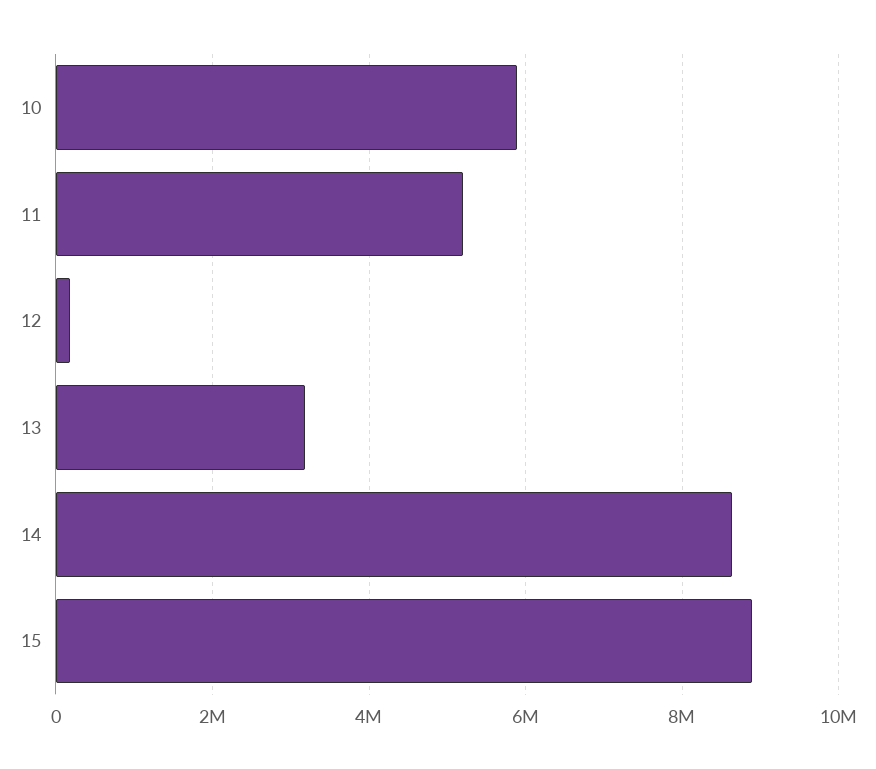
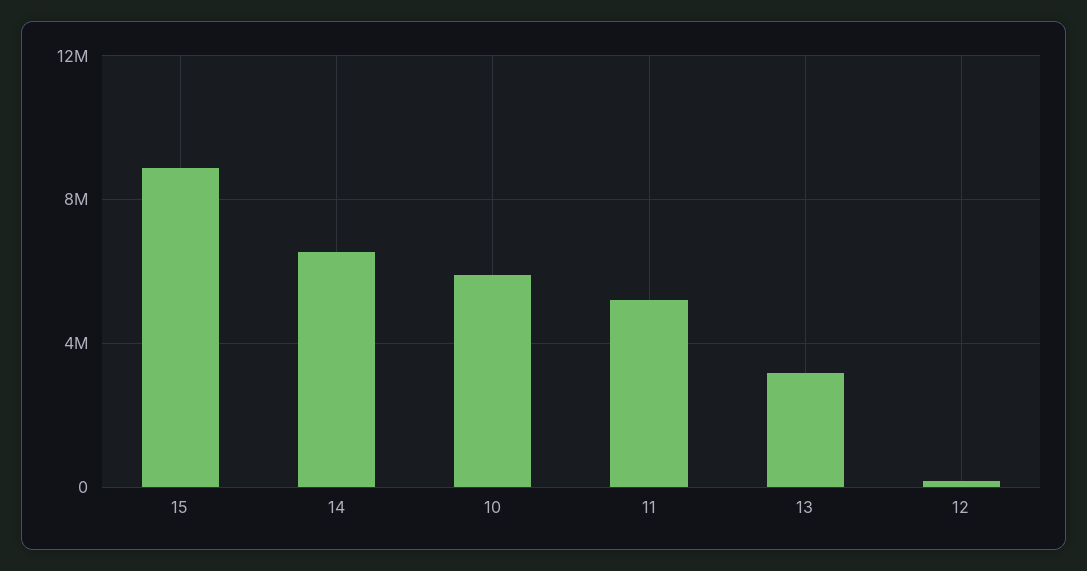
  {
    "10": 5800000,
    "11": 5200000,
    "12": 200000,
    "13": 3200000,
-   "14": 8600000,
+   "14": 6500000,
    "15": 8800000
  }

